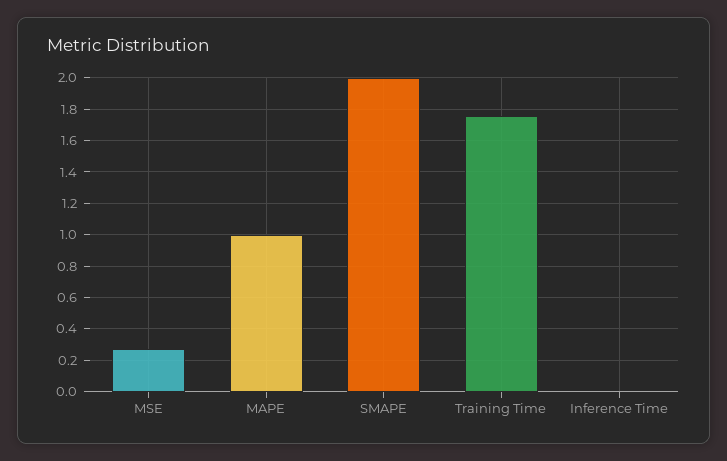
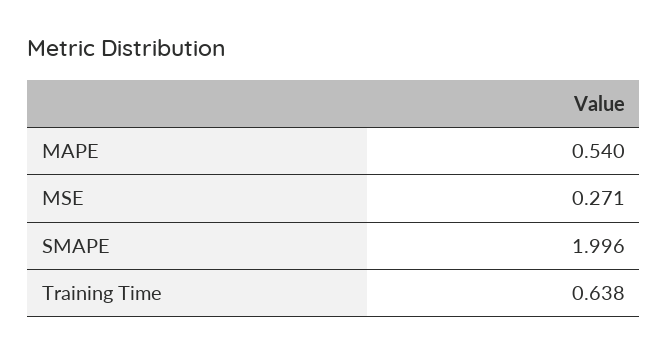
  {
    "MSE": 0.271,
-   "MAPE": 1,
+   "MAPE": 0.54,
    "SMAPE": 1.996,
-   "Training Time": 1.75,
+   "Training Time": 0.638
-   "Inference Time": 0
  }

